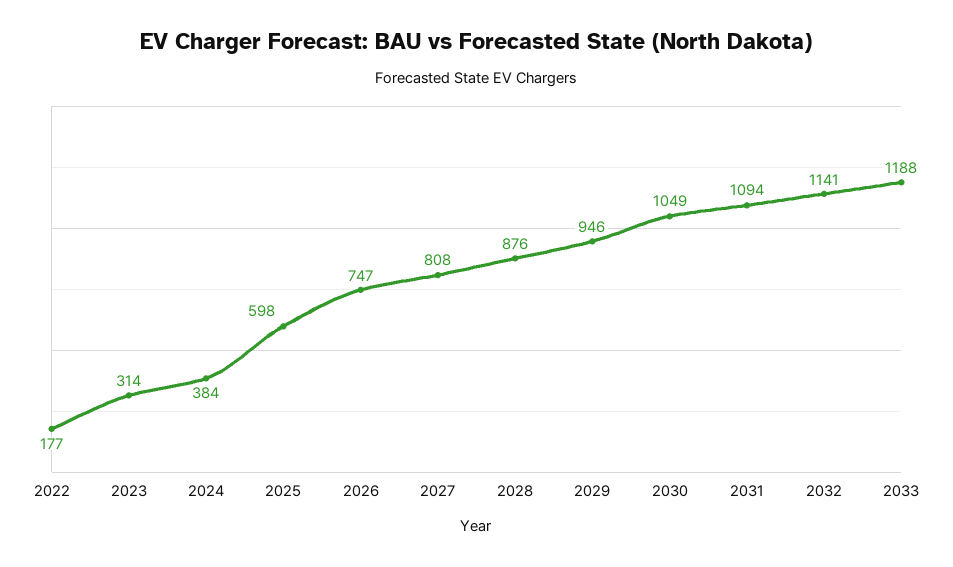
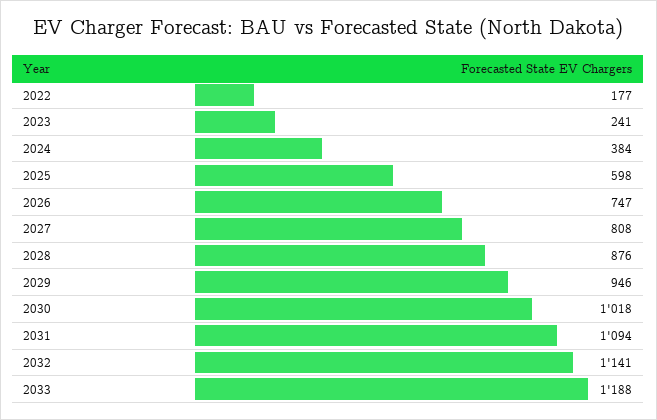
  {
    "2022": 177,
-   "2023": 314,
+   "2023": 241,
    "2024": 384,
    "2025": 598,
    "2026": 747,
    "2027": 808,
    "2028": 876,
    "2029": 946,
-   "2030": 1049,
+   "2030": 1018,
    "2031": 1094,
    "2032": 1141,
    "2033": 1188
  }

